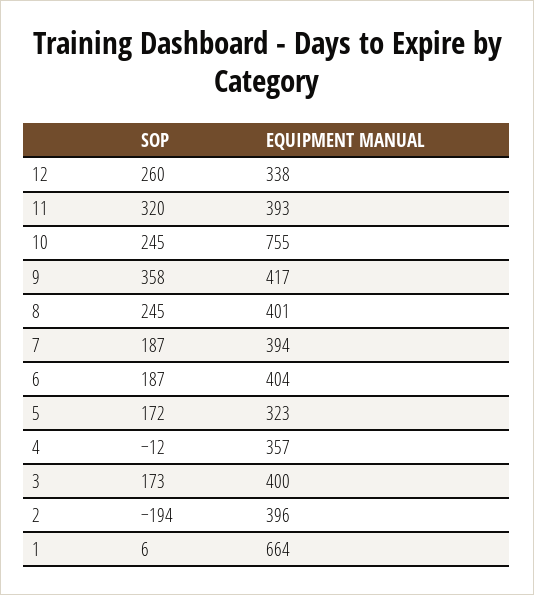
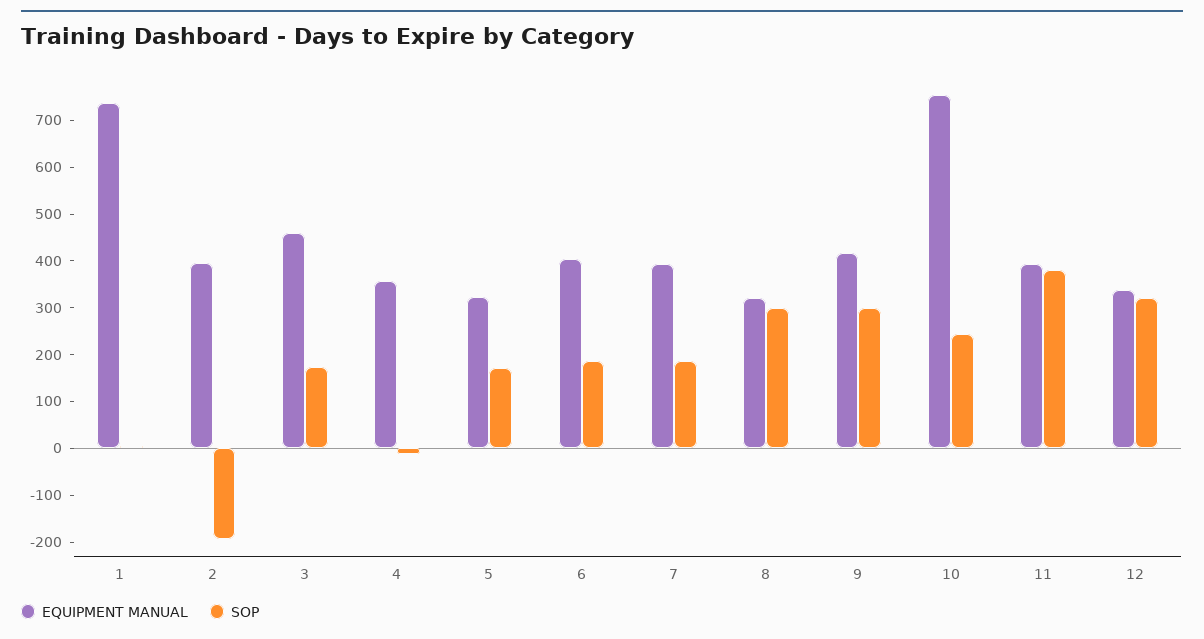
  {
    "SOP": {
-     "12": 260,
+     "12": 320,
-     "11": 320,
+     "11": 380,
      "10": 245,
-     "9": 358,
+     "9": 300,
-     "8": 245,
+     "8": 300,
      "7": 187,
      "6": 187,
      "5": 172,
      "4": -12,
      "3": 173,
      "2": -194,
      "1": 6
    },
    "EQUIPMENT MANUAL": {
      "12": 338,
      "11": 393,
      "10": 755,
      "9": 417,
-     "8": 401,
+     "8": 320,
      "7": 394,
      "6": 404,
      "5": 323,
      "4": 357,
-     "3": 400,
+     "3": 460,
      "2": 396,
-     "1": 664
+     "1": 740
    }
  }

